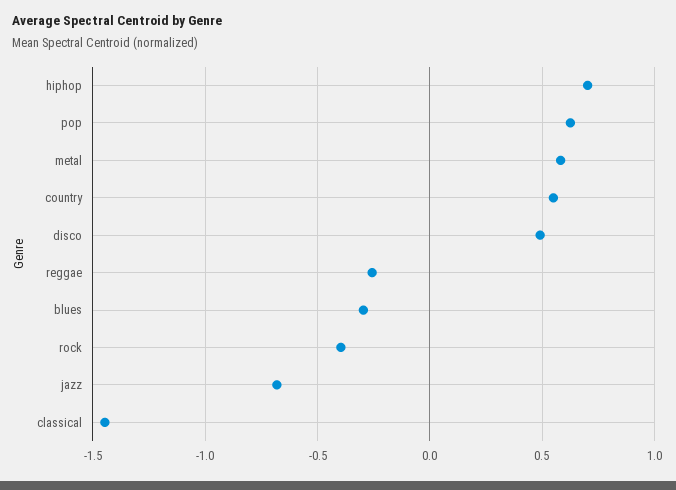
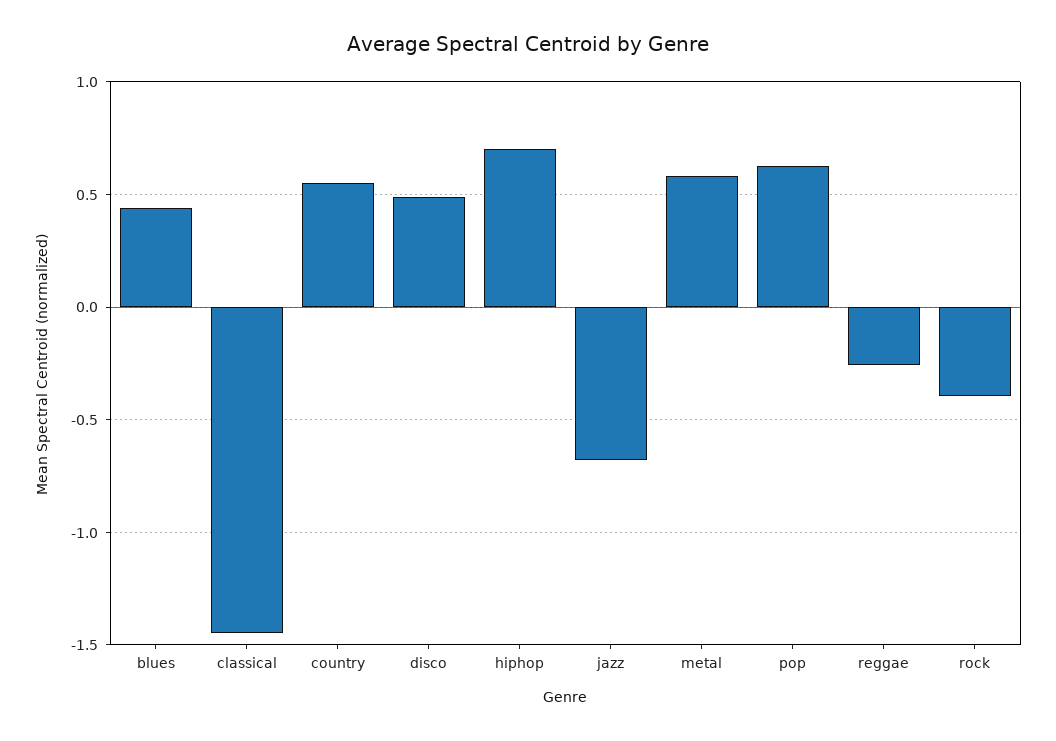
  {
    "hiphop": 0.7,
    "pop": 0.65,
    "metal": 0.6,
    "country": 0.55,
    "disco": 0.5,
    "reggae": -0.25,
-   "blues": -0.3,
+   "blues": 0.45,
    "rock": -0.4,
    "jazz": -0.7,
    "classical": -1.45
  }

